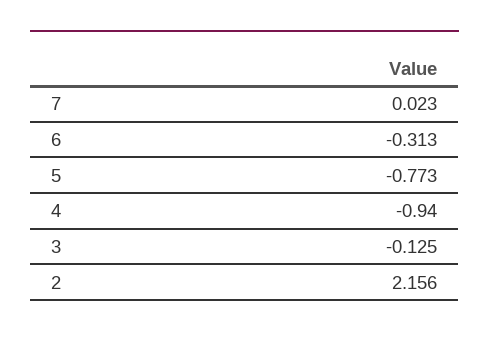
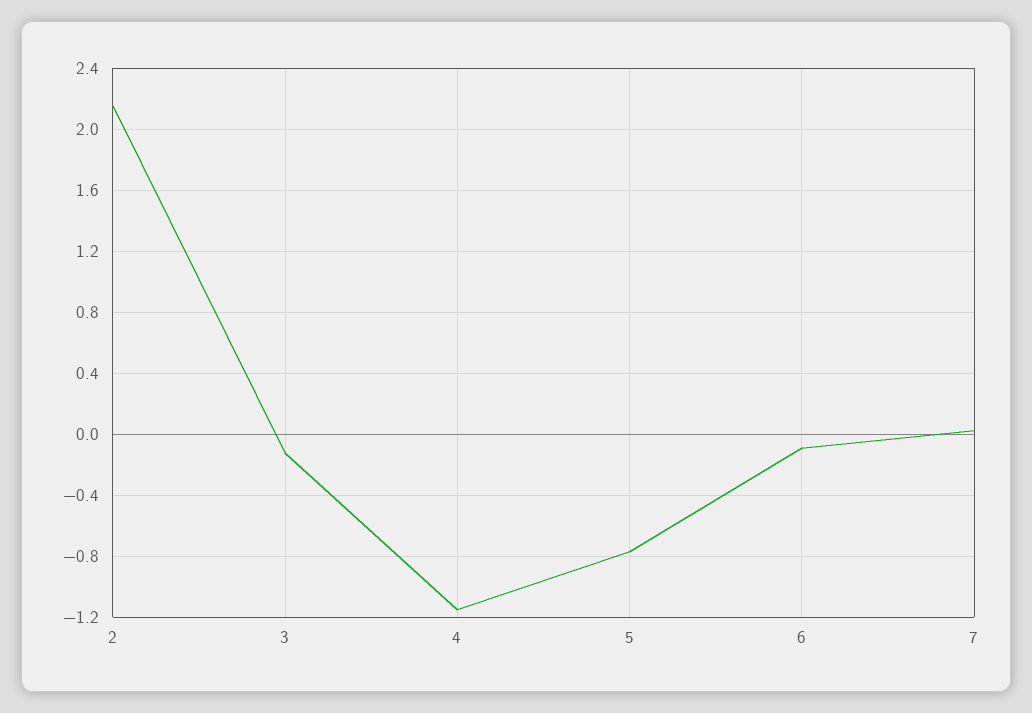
  {
    "7": 0.023,
-   "6": -0.313,
+   "6": -0.1,
    "5": -0.773,
-   "4": -0.94,
+   "4": -1.15,
    "3": -0.125,
    "2": 2.156
  }

